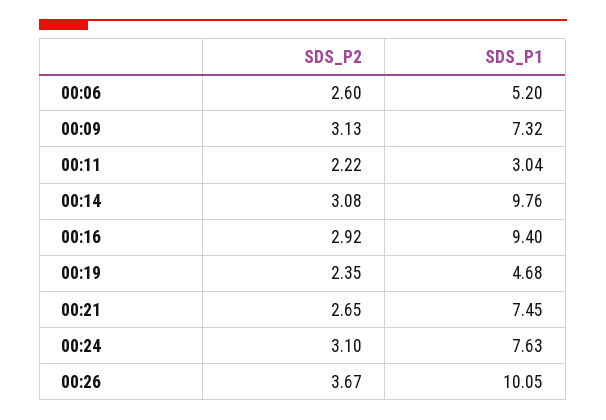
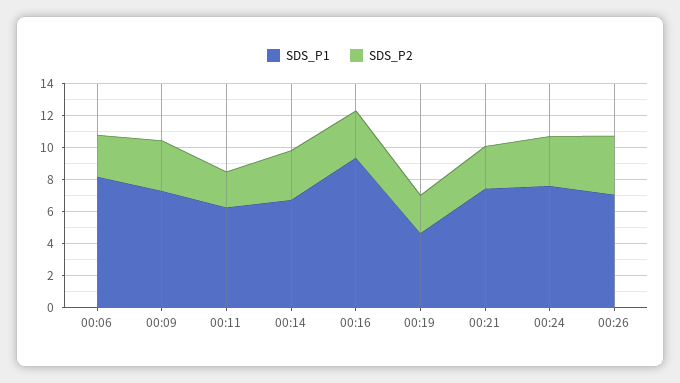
  {
    "SDS_P2": {
      "00:06": 2.6,
      "00:09": 3.13,
      "00:11": 2.22,
      "00:14": 3.08,
      "00:16": 2.92,
      "00:19": 2.35,
      "00:21": 2.65,
      "00:24": 3.1,
      "00:26": 3.67
    },
    "SDS_P1": {
-     "00:06": 5.2,
+     "00:06": 8,
      "00:09": 7.32,
-     "00:11": 3.04,
+     "00:11": 6,
-     "00:14": 9.76,
+     "00:14": 7,
      "00:16": 9.4,
      "00:19": 4.68,
      "00:21": 7.45,
      "00:24": 7.63,
-     "00:26": 10.05
+     "00:26": 7
    }
  }

